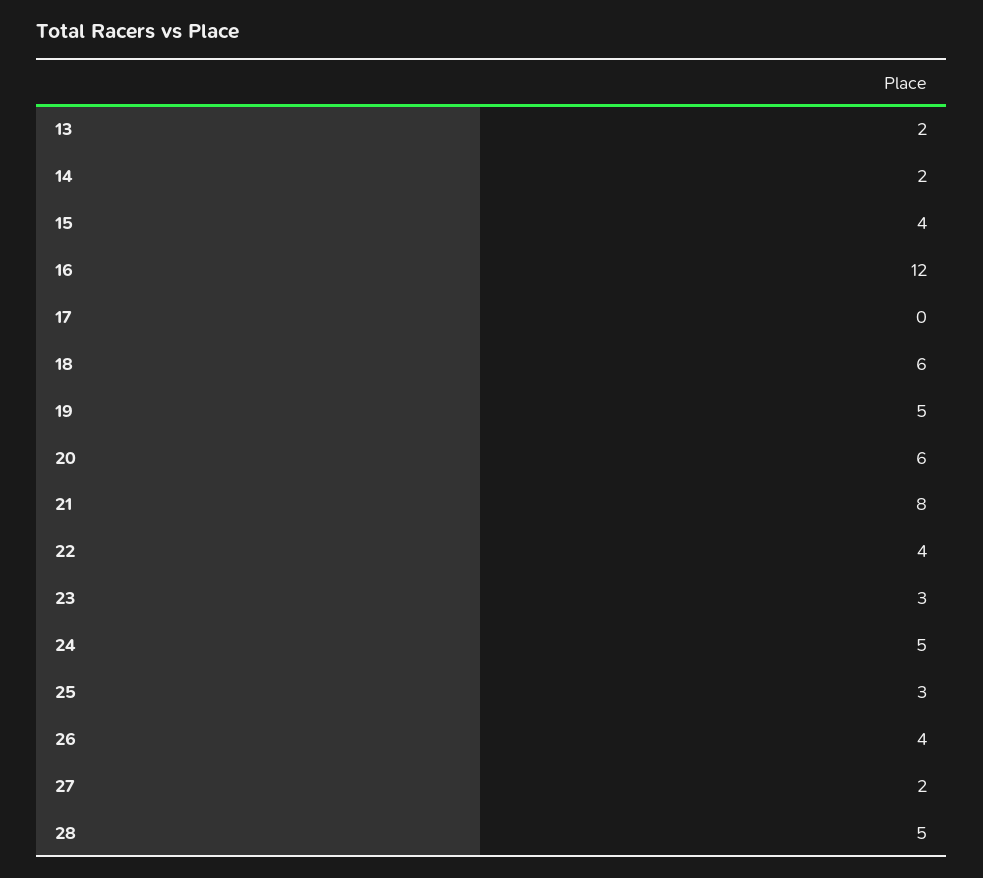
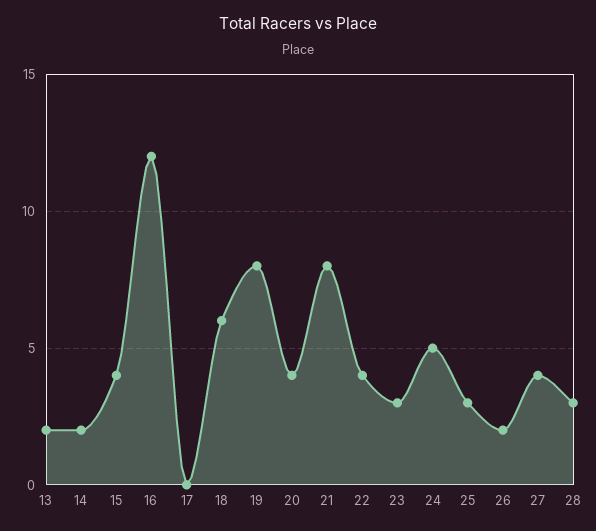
  {
    "13": 2,
    "14": 2,
    "15": 4,
    "16": 12,
    "17": 0,
    "18": 6,
-   "19": 5,
+   "19": 8,
-   "20": 6,
+   "20": 4,
    "21": 8,
    "22": 4,
    "23": 3,
    "24": 5,
    "25": 3,
-   "26": 4,
+   "26": 2,
-   "27": 2,
+   "27": 4,
-   "28": 5
+   "28": 3
  }

